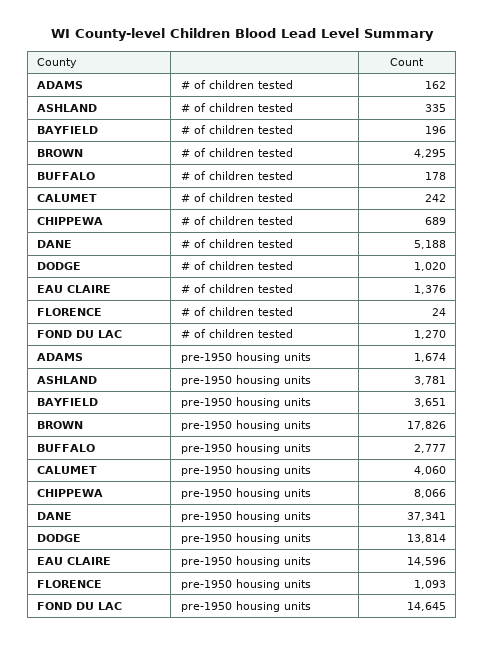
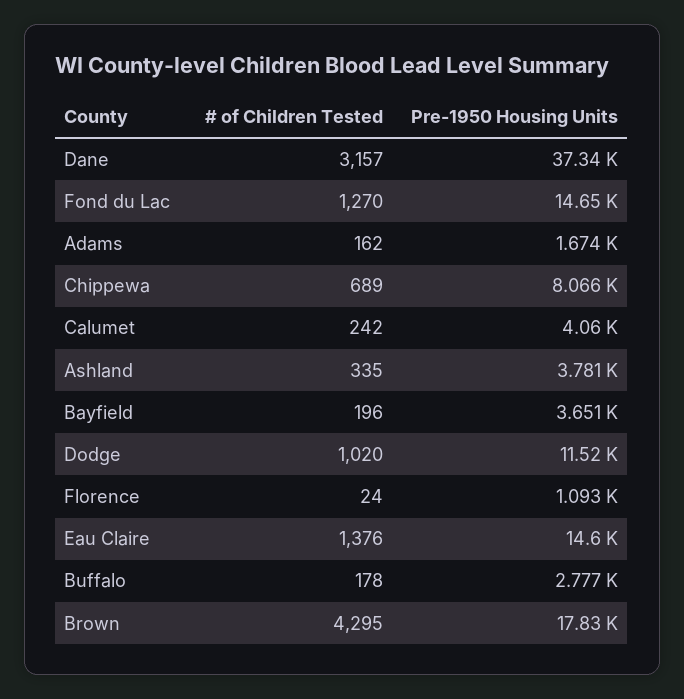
  {
    "ADAMS": {
      "# of children tested": 162,
      "pre-1950 housing units": 1674
    },
    "ASHLAND": {
      "# of children tested": 335,
      "pre-1950 housing units": 3781
    },
    "BAYFIELD": {
      "# of children tested": 196,
      "pre-1950 housing units": 3651
    },
    "BROWN": {
      "# of children tested": 4295,
      "pre-1950 housing units": 17826
    },
    "BUFFALO": {
      "# of children tested": 178,
      "pre-1950 housing units": 2777
    },
    "CALUMET": {
      "# of children tested": 242,
      "pre-1950 housing units": 4060
    },
    "CHIPPEWA": {
      "# of children tested": 689,
      "pre-1950 housing units": 8066
    },
    "DANE": {
-     "# of children tested": 5188,
+     "# of children tested": 3157,
      "pre-1950 housing units": 37341
    },
    "DODGE": {
      "# of children tested": 1020,
-     "pre-1950 housing units": 13814
+     "pre-1950 housing units": 11520
    },
    "EAU CLAIRE": {
      "# of children tested": 1376,
      "pre-1950 housing units": 14596
    },
    "FLORENCE": {
      "# of children tested": 24,
      "pre-1950 housing units": 1093
    },
    "FOND DU LAC": {
      "# of children tested": 1270,
      "pre-1950 housing units": 14645
    }
  }

